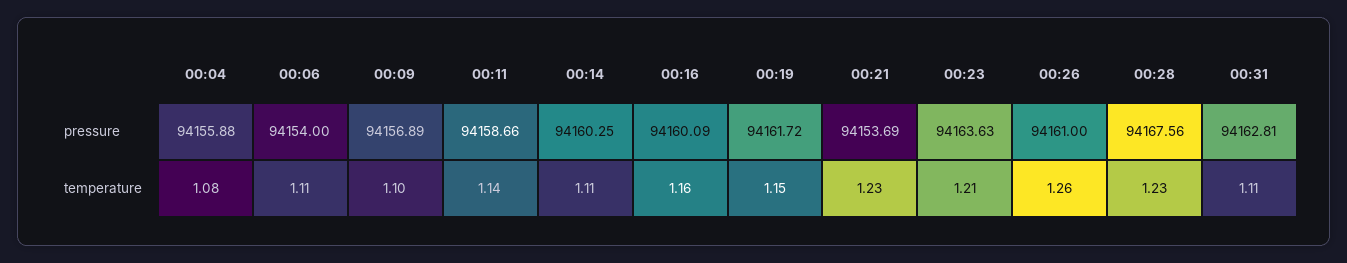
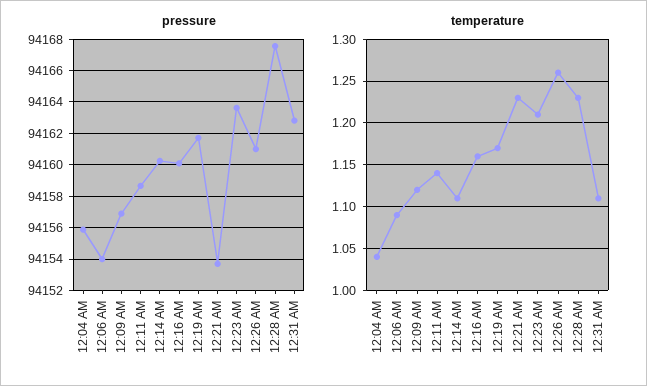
  {
    "pressure": {
      "00:04": 94155.88,
      "00:06": 94154,
      "00:09": 94156.89,
      "00:11": 94158.66,
      "00:14": 94160.25,
      "00:16": 94160.09,
      "00:19": 94161.72,
      "00:21": 94153.69,
      "00:23": 94163.63,
      "00:26": 94161,
      "00:28": 94167.56,
      "00:31": 94162.81
    },
    "temperature": {
-     "00:04": 1.08,
+     "00:04": 1.04,
-     "00:06": 1.11,
+     "00:06": 1.09,
-     "00:09": 1.1,
+     "00:09": 1.12,
      "00:11": 1.14,
      "00:14": 1.11,
      "00:16": 1.16,
-     "00:19": 1.15,
+     "00:19": 1.17,
      "00:21": 1.23,
      "00:23": 1.21,
      "00:26": 1.26,
      "00:28": 1.23,
      "00:31": 1.11
    }
  }

